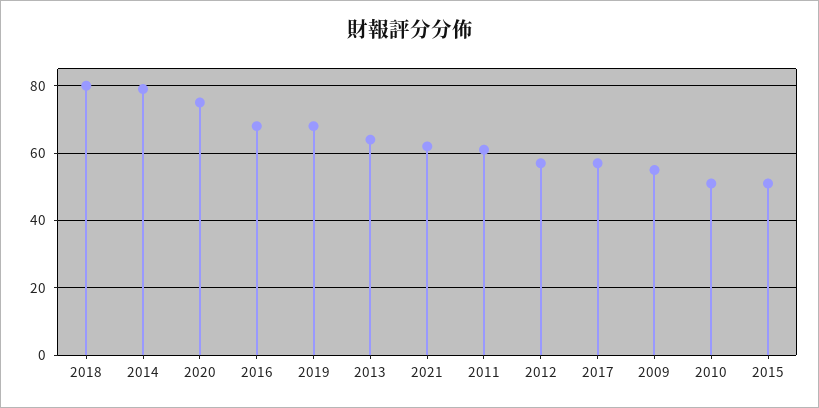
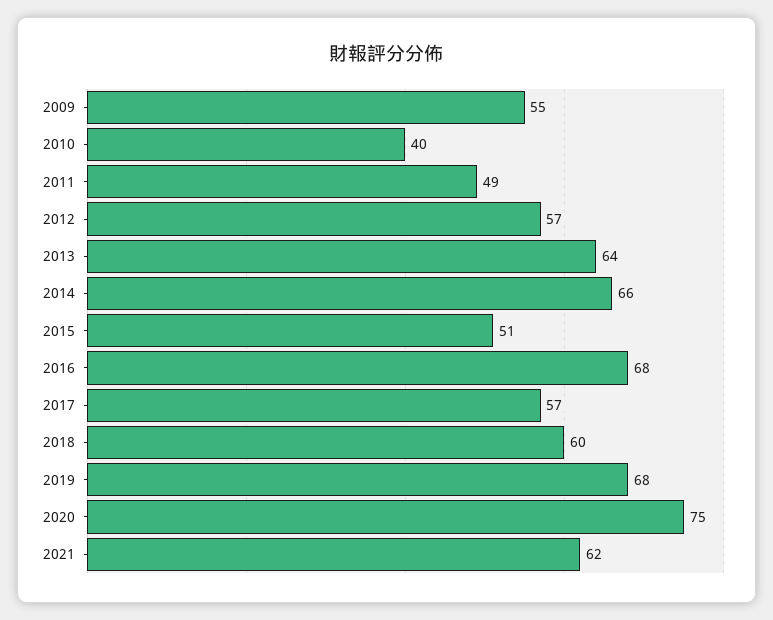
  {
-   "2018": 80,
+   "2018": 60,
-   "2014": 80,
+   "2014": 66,
    "2020": 75,
    "2016": 68,
    "2019": 68,
    "2013": 64,
    "2021": 62,
-   "2011": 60,
+   "2011": 49,
    "2012": 57,
    "2017": 57,
    "2009": 55,
-   "2010": 50,
+   "2010": 40,
    "2015": 51
  }

